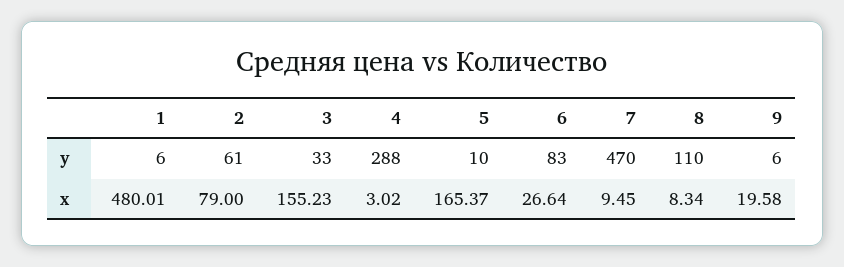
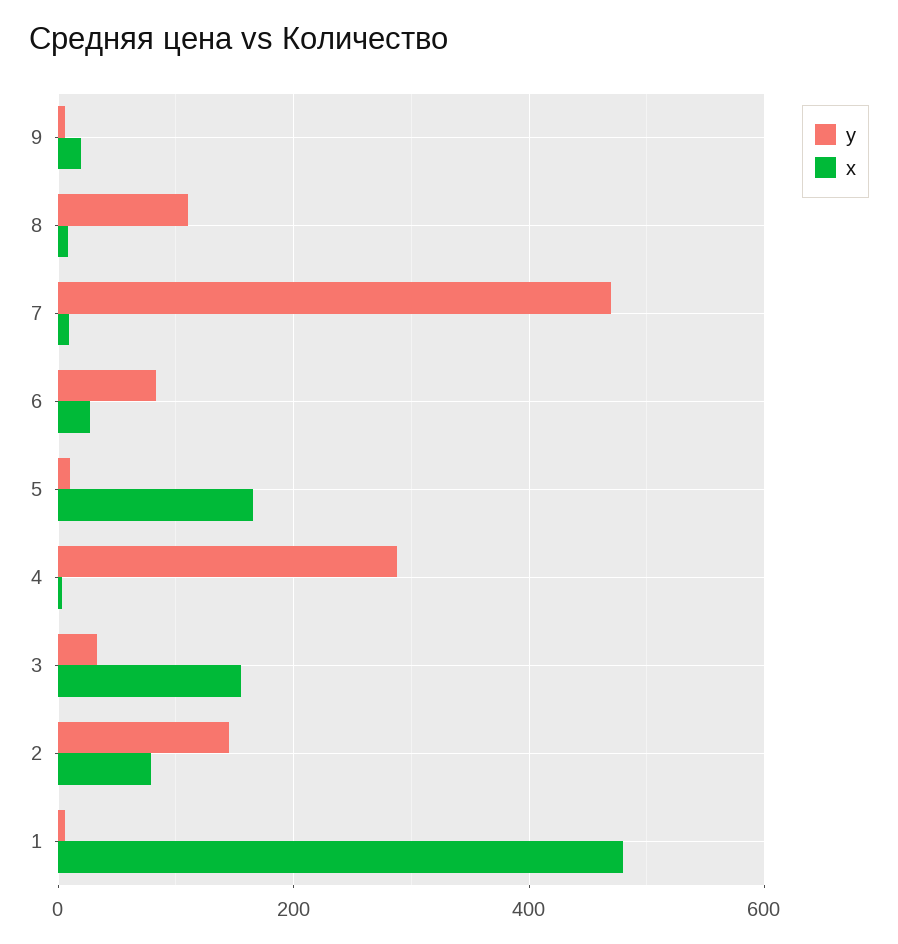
  {
    "y": {
      "1": 6,
-     "2": 61,
+     "2": 140,
      "3": 33,
      "4": 288,
      "5": 10,
      "6": 83,
      "7": 470,
      "8": 110,
      "9": 6
    },
    "x": {
      "1": 480.01,
      "2": 79,
      "3": 155.23,
      "4": 3.02,
      "5": 165.37,
      "6": 26.64,
      "7": 9.45,
      "8": 8.34,
      "9": 19.58
    }
  }

